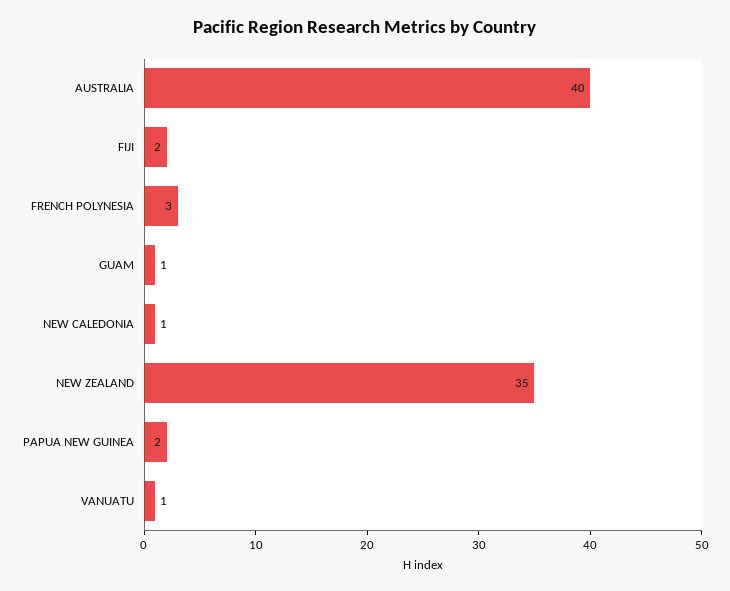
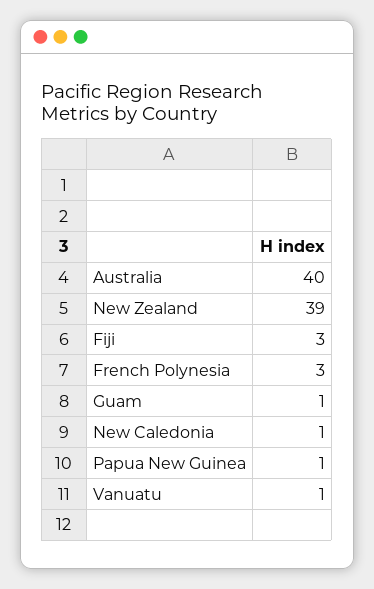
  {
    "AUSTRALIA": 40,
-   "FIJI": 2,
+   "FIJI": 3,
    "FRENCH POLYNESIA": 3,
    "GUAM": 1,
    "NEW CALEDONIA": 1,
-   "NEW ZEALAND": 35,
+   "NEW ZEALAND": 39,
-   "PAPUA NEW GUINEA": 2,
+   "PAPUA NEW GUINEA": 1,
    "VANUATU": 1
  }

